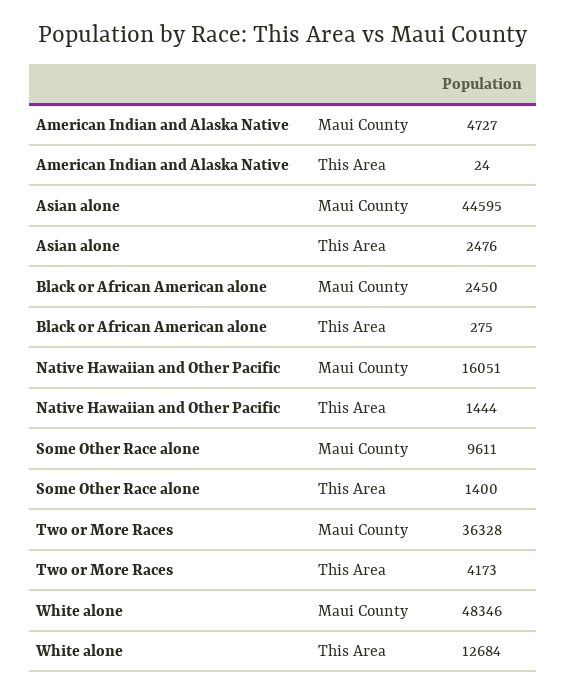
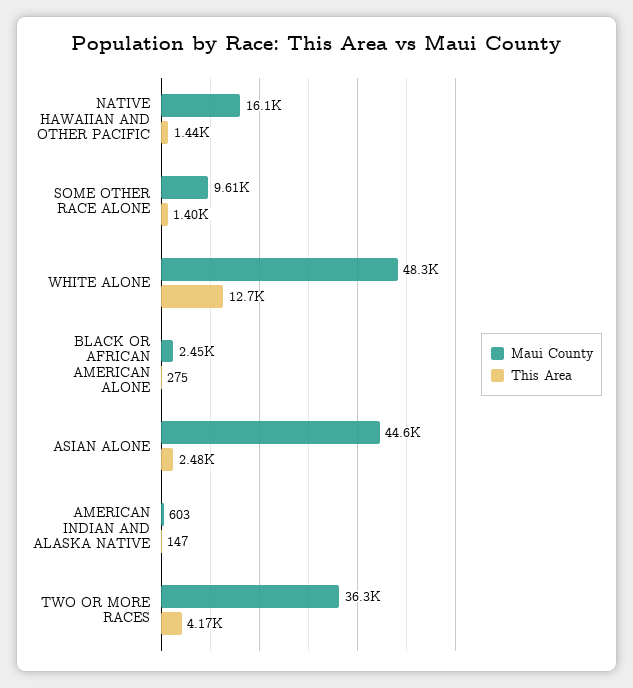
  {
    "Maui County": {
-     "American Indian and Alaska Native": 4727,
+     "American Indian and Alaska Native": 603,
      "Asian alone": 44595,
      "Black or African American alone": 2450,
      "Native Hawaiian and Other Pacific": 16051,
      "Some Other Race alone": 9611,
      "Two or More Races": 36328,
      "White alone": 48346
    },
    "This Area": {
-     "American Indian and Alaska Native": 24,
+     "American Indian and Alaska Native": 147,
      "Asian alone": 2476,
      "Black or African American alone": 275,
      "Native Hawaiian and Other Pacific": 1444,
      "Some Other Race alone": 1400,
      "Two or More Races": 4173,
      "White alone": 12684
    }
  }

